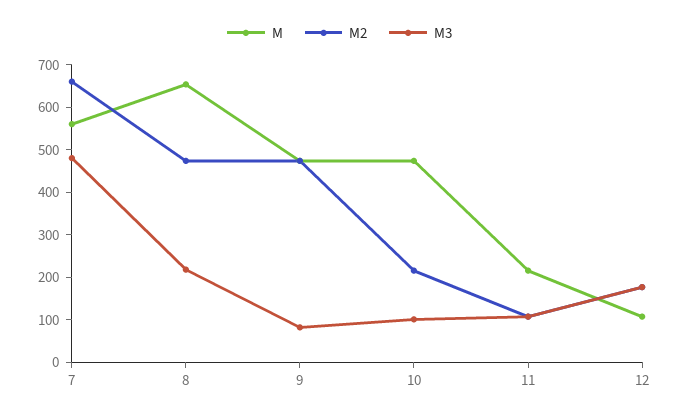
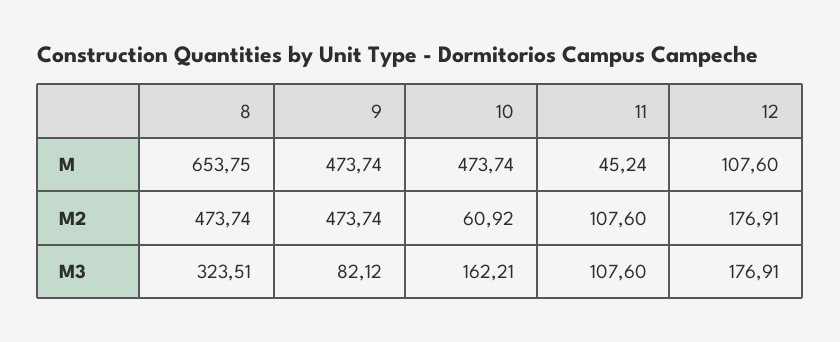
  {
    "M": {
-     "7": 560,
      "8": 653.75,
      "9": 473.74,
      "10": 473.74,
-     "11": 220,
+     "11": 45.24,
      "12": 107.6
    },
    "M2": {
-     "7": 660,
      "8": 473.74,
      "9": 473.74,
-     "10": 220,
+     "10": 60.92,
      "11": 107.6,
      "12": 176.91
    },
    "M3": {
-     "7": 480,
-     "8": 220,
+     "8": 323.51,
      "9": 82.12,
-     "10": 100,
+     "10": 162.21,
      "11": 107.6,
      "12": 176.91
    }
  }

